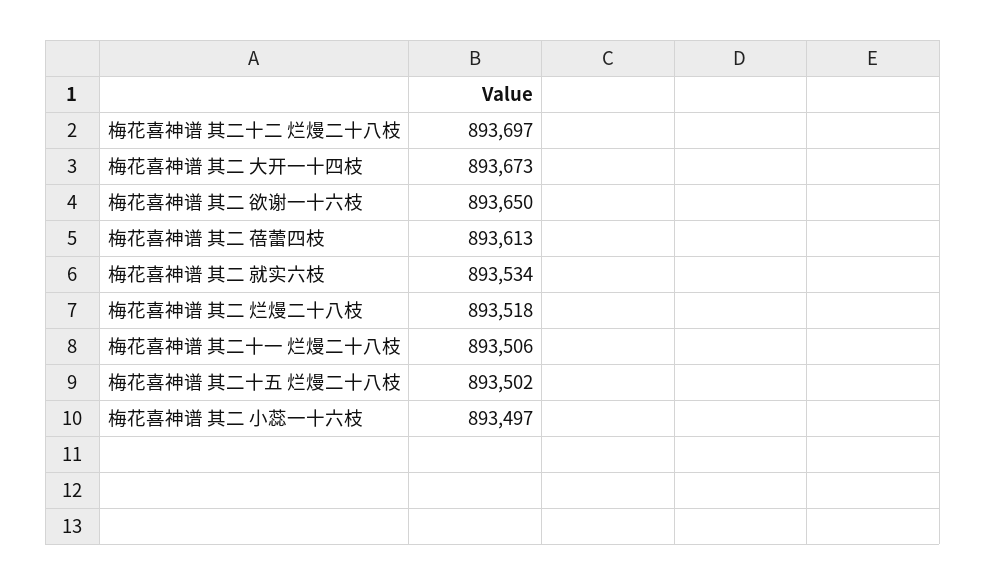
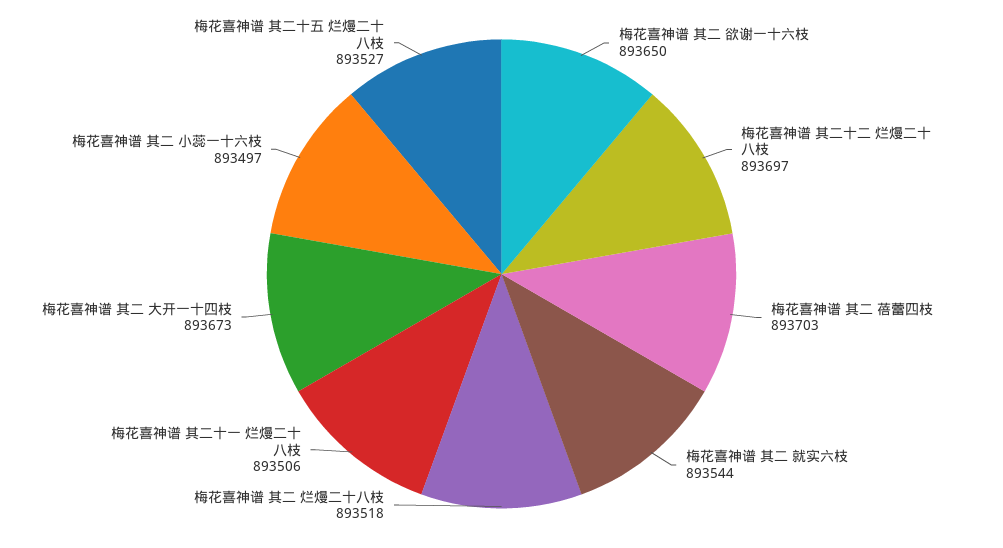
  {
    "梅花喜神谱 其二十二 烂熳二十八枝": 893697,
    "梅花喜神谱 其二 大开一十四枝": 893673,
    "梅花喜神谱 其二 欲谢一十六枝": 893650,
-   "梅花喜神谱 其二 蓓蕾四枝": 893613,
+   "梅花喜神谱 其二 蓓蕾四枝": 893703,
-   "梅花喜神谱 其二 就实六枝": 893534,
+   "梅花喜神谱 其二 就实六枝": 893544,
    "梅花喜神谱 其二 烂熳二十八枝": 893518,
    "梅花喜神谱 其二十一 烂熳二十八枝": 893506,
-   "梅花喜神谱 其二十五 烂熳二十八枝": 893502,
+   "梅花喜神谱 其二十五 烂熳二十八枝": 893527,
    "梅花喜神谱 其二 小蕊一十六枝": 893497
  }

